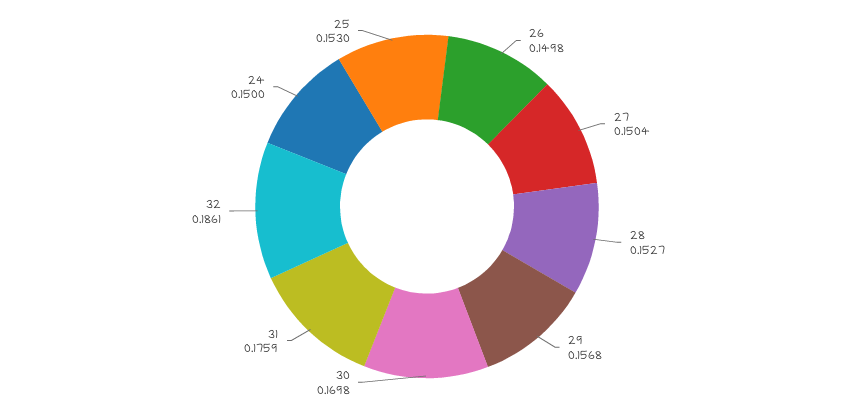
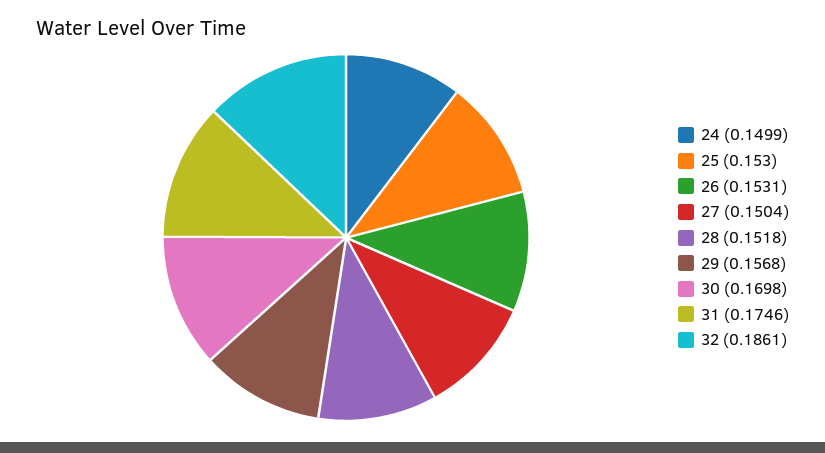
  {
-   "26": 0.1498,
+   "26": 0.1531,
    "27": 0.1504,
-   "28": 0.1527,
+   "28": 0.1518,
    "29": 0.1568,
    "30": 0.1698,
-   "31": 0.1759,
+   "31": 0.1746,
    "32": 0.1861,
-   "24": 0.15,
+   "24": 0.1499,
    "25": 0.153
  }

